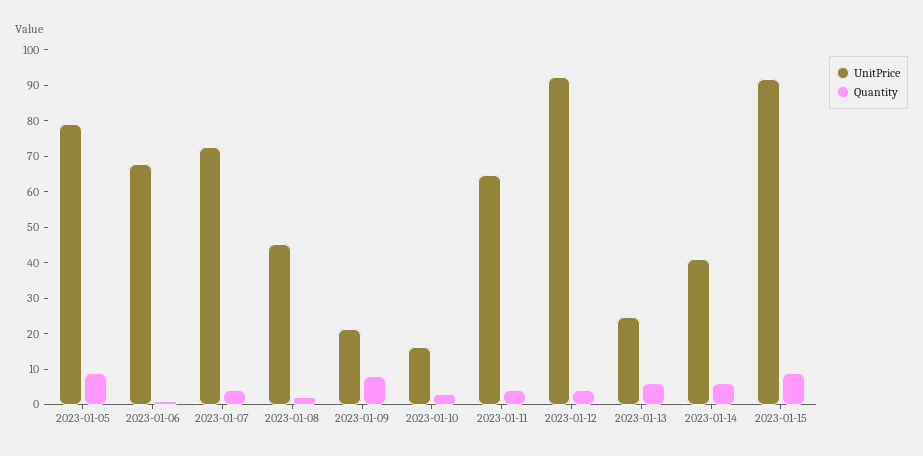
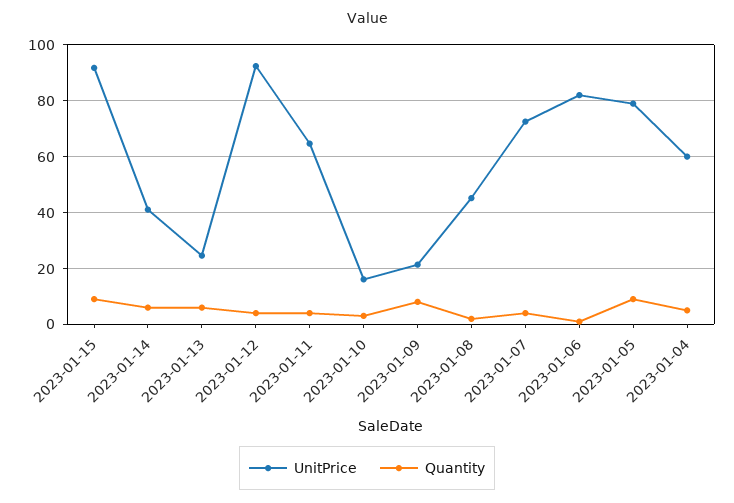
  {
    "UnitPrice": {
      "2023-01-05": 80,
-     "2023-01-06": 67.5,
+     "2023-01-06": 82.5,
      "2023-01-07": 72.5,
      "2023-01-08": 45,
      "2023-01-09": 22.5,
      "2023-01-10": 15,
      "2023-01-11": 65,
      "2023-01-12": 92.5,
      "2023-01-13": 25,
      "2023-01-14": 40,
-     "2023-01-15": 92.5
+     "2023-01-15": 92.5,
+     "2023-01-04": 60
    },
    "Quantity": {
      "2023-01-05": 10,
      "2023-01-06": 0,
      "2023-01-07": 5,
      "2023-01-08": 2.5,
      "2023-01-09": 7.5,
      "2023-01-10": 2.5,
      "2023-01-11": 5,
      "2023-01-12": 5,
      "2023-01-13": 5,
      "2023-01-14": 5,
-     "2023-01-15": 10
+     "2023-01-15": 10,
+     "2023-01-04": 5
    }
  }

